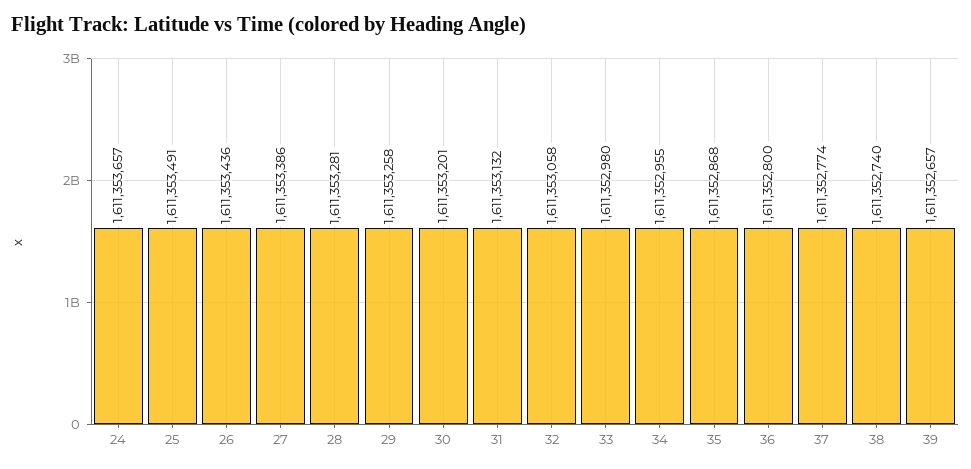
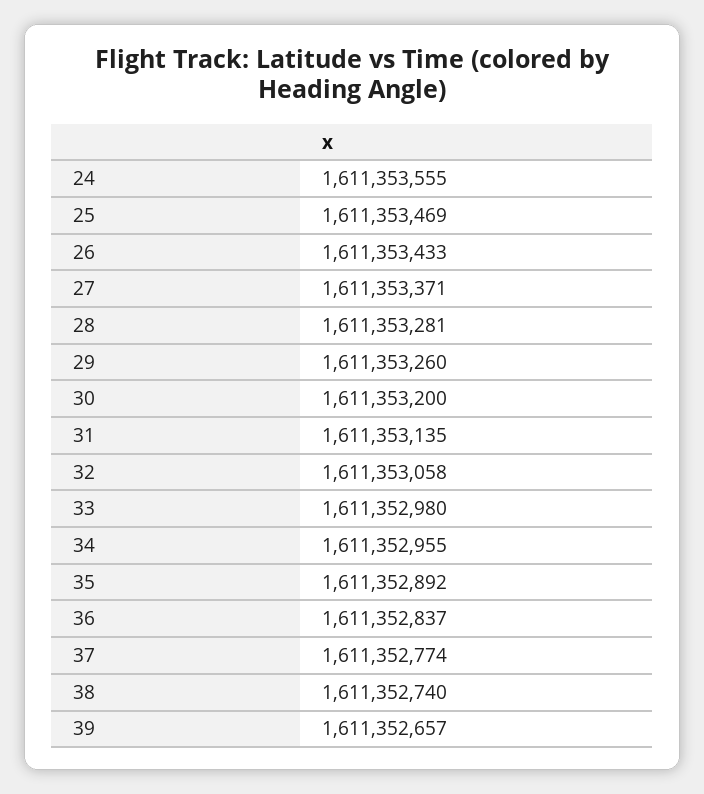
  {
-   "24": 1611353657,
+   "24": 1611353555,
-   "25": 1611353491,
+   "25": 1611353469,
-   "26": 1611353436,
+   "26": 1611353433,
-   "27": 1611353386,
+   "27": 1611353371,
    "28": 1611353281,
-   "29": 1611353258,
+   "29": 1611353260,
-   "30": 1611353201,
+   "30": 1611353200,
-   "31": 1611353132,
+   "31": 1611353135,
    "32": 1611353058,
    "33": 1611352980,
    "34": 1611352955,
-   "35": 1611352868,
+   "35": 1611352892,
-   "36": 1611352800,
+   "36": 1611352837,
    "37": 1611352774,
    "38": 1611352740,
    "39": 1611352657
  }

